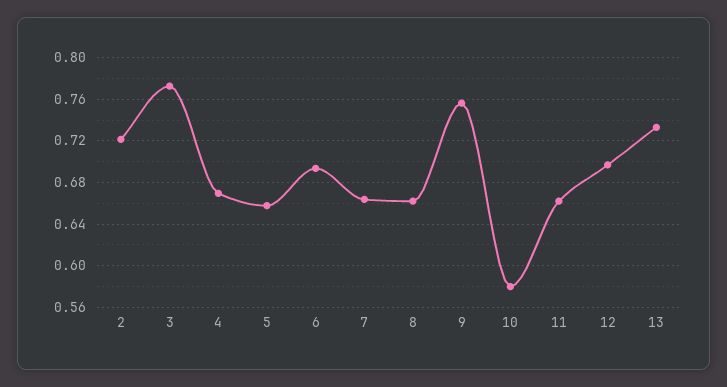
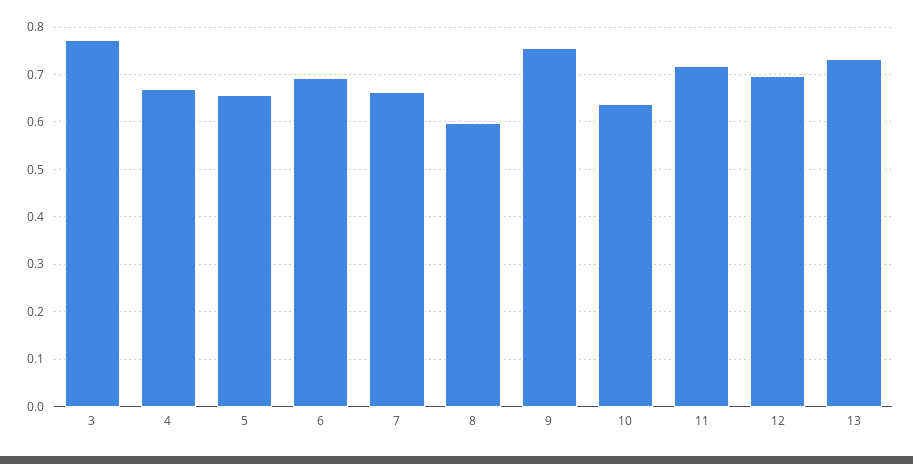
  {
-   "2": 0.72,
    "3": 0.77,
    "4": 0.67,
    "5": 0.66,
    "6": 0.69,
    "7": 0.66,
-   "8": 0.66,
+   "8": 0.6,
    "9": 0.76,
-   "10": 0.58,
+   "10": 0.64,
-   "11": 0.66,
+   "11": 0.72,
    "12": 0.7,
    "13": 0.73
  }

